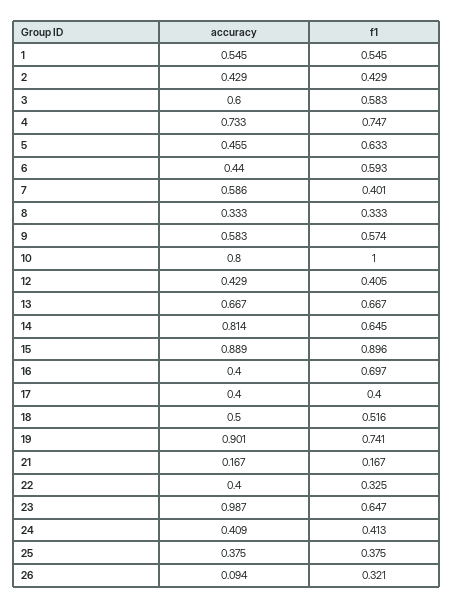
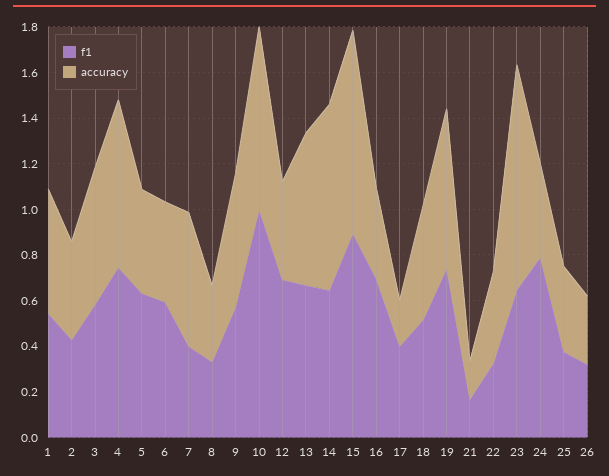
  {
    "accuracy": {
      "1": 0.545,
      "2": 0.429,
      "3": 0.6,
      "4": 0.733,
      "5": 0.455,
      "6": 0.44,
      "7": 0.586,
      "8": 0.333,
      "9": 0.583,
      "10": 0.8,
      "12": 0.429,
      "13": 0.667,
      "14": 0.814,
      "15": 0.889,
      "16": 0.4,
-     "17": 0.4,
+     "17": 0.2,
      "18": 0.5,
-     "19": 0.901,
+     "19": 0.7,
      "21": 0.167,
      "22": 0.4,
      "23": 0.987,
      "24": 0.409,
      "25": 0.375,
-     "26": 0.094
+     "26": 0.3
    },
    "f1": {
      "1": 0.545,
      "2": 0.429,
      "3": 0.583,
      "4": 0.747,
      "5": 0.633,
      "6": 0.593,
      "7": 0.401,
      "8": 0.333,
      "9": 0.574,
      "10": 1,
-     "12": 0.405,
+     "12": 0.7,
      "13": 0.667,
      "14": 0.645,
      "15": 0.896,
      "16": 0.697,
      "17": 0.4,
      "18": 0.516,
      "19": 0.741,
      "21": 0.167,
      "22": 0.325,
      "23": 0.647,
-     "24": 0.413,
+     "24": 0.8,
      "25": 0.375,
      "26": 0.321
    }
  }

